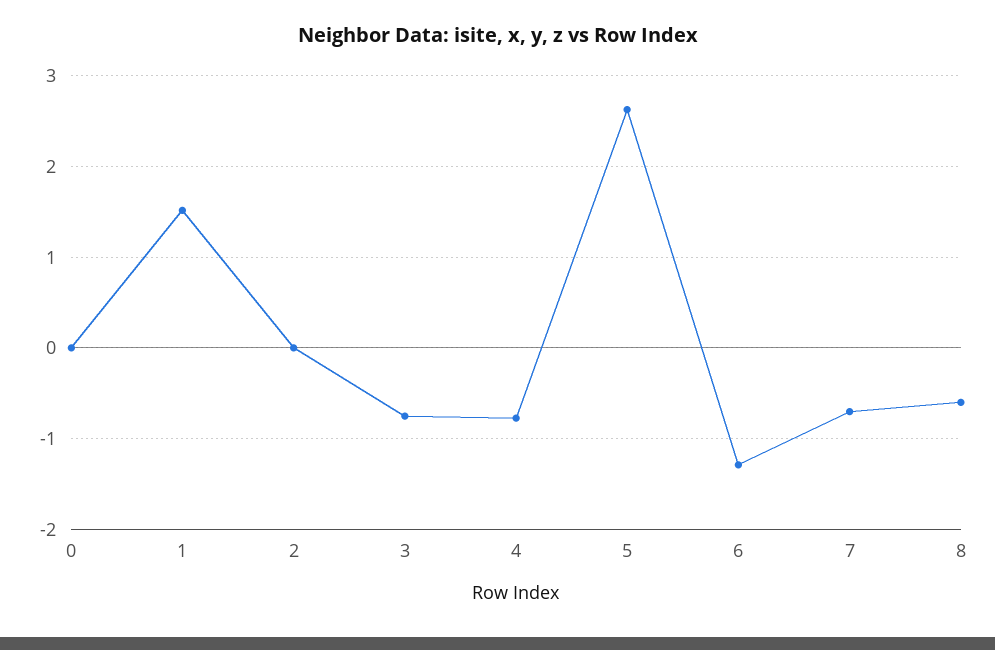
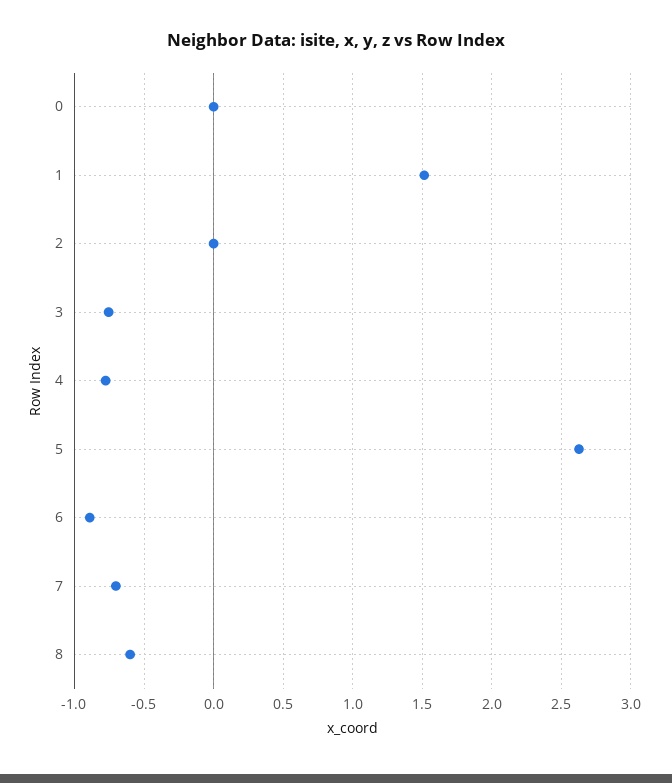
  {
    "0": 0,
    "1": 1.5,
    "2": 0,
    "3": -0.75,
    "4": -0.8,
    "5": 2.65,
-   "6": -1.3,
+   "6": -0.9,
    "7": -0.7,
    "8": -0.6
  }

